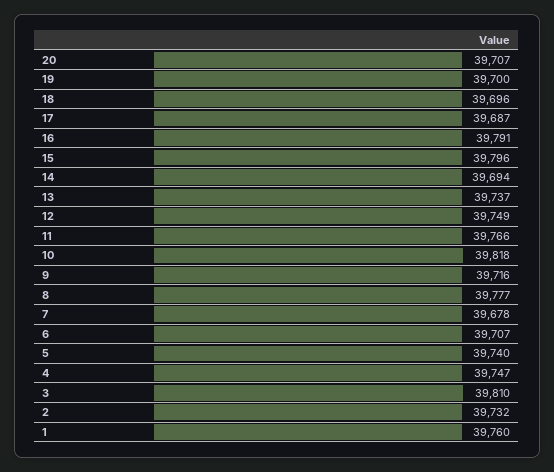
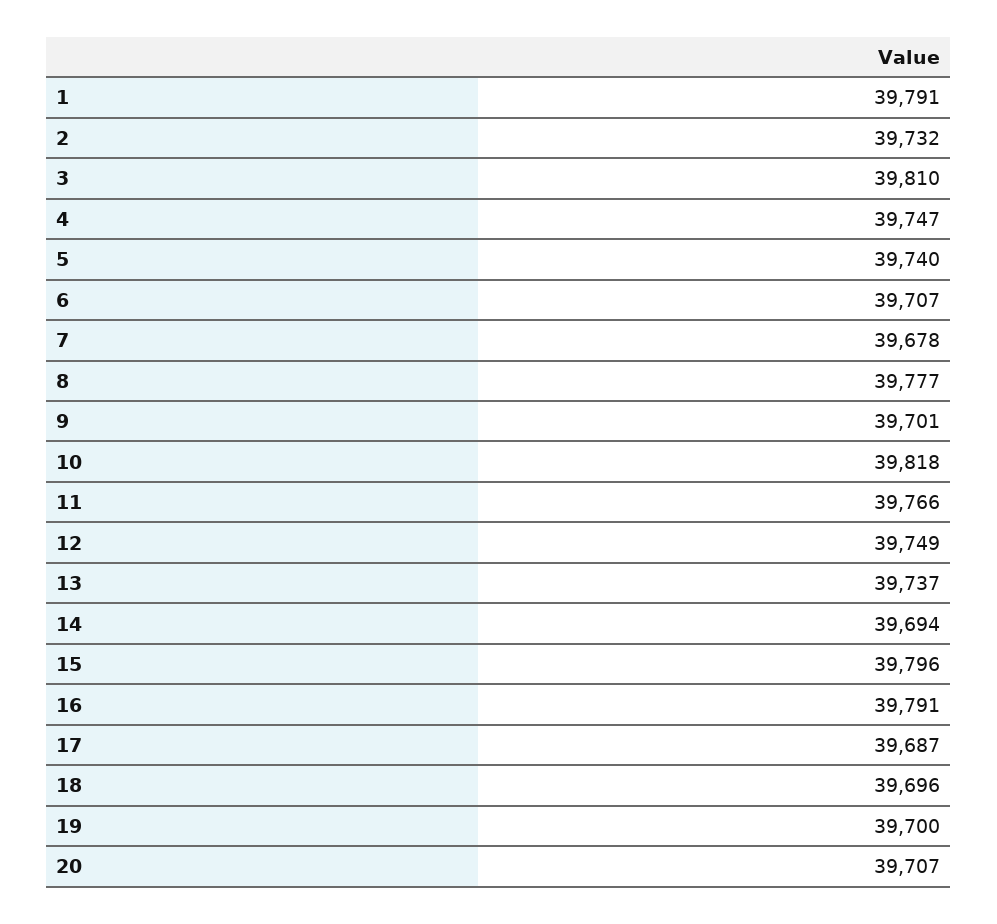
  {
    "20": 39707,
    "19": 39700,
    "18": 39696,
    "17": 39687,
    "16": 39791,
    "15": 39796,
    "14": 39694,
    "13": 39737,
    "12": 39749,
    "11": 39766,
    "10": 39818,
-   "9": 39716,
+   "9": 39701,
    "8": 39777,
    "7": 39678,
    "6": 39707,
    "5": 39740,
    "4": 39747,
    "3": 39810,
    "2": 39732,
-   "1": 39760
+   "1": 39791
  }

